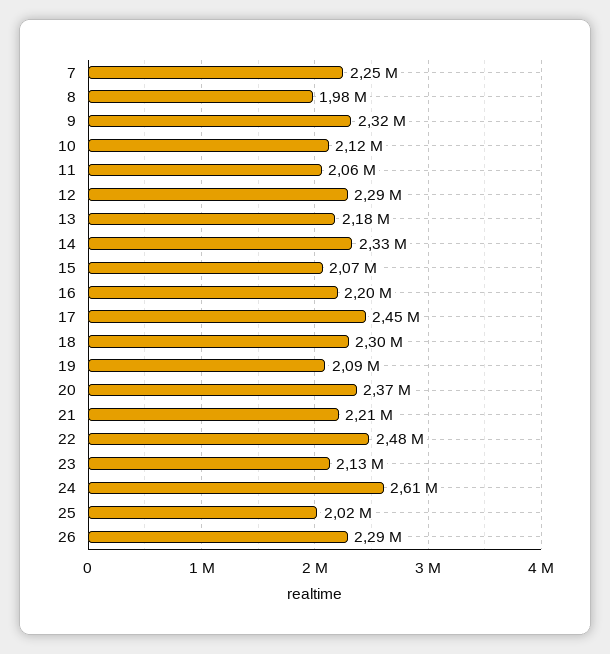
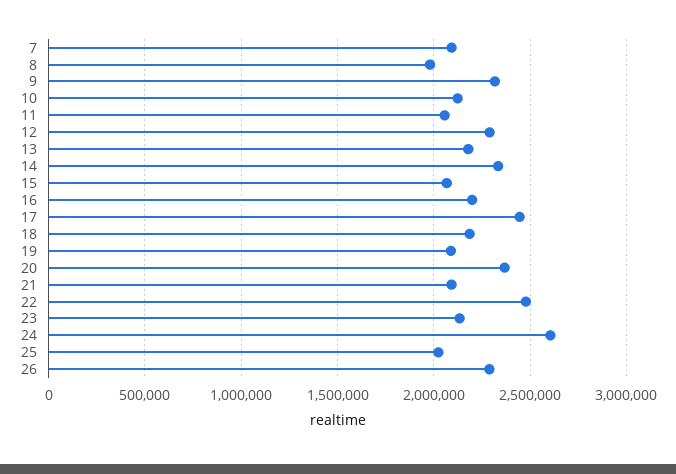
  {
-   "7": 2250000,
+   "7": 2100000,
    "8": 1980000,
    "9": 2320000,
    "10": 2120000,
    "11": 2060000,
    "12": 2290000,
    "13": 2180000,
    "14": 2330000,
    "15": 2070000,
    "16": 2200000,
    "17": 2450000,
-   "18": 2300000,
+   "18": 2200000,
    "19": 2090000,
    "20": 2370000,
-   "21": 2210000,
+   "21": 2100000,
    "22": 2480000,
    "23": 2130000,
    "24": 2610000,
    "25": 2020000,
    "26": 2290000
  }

